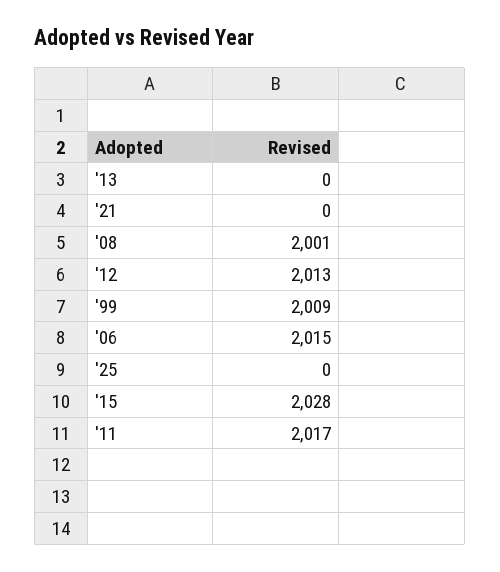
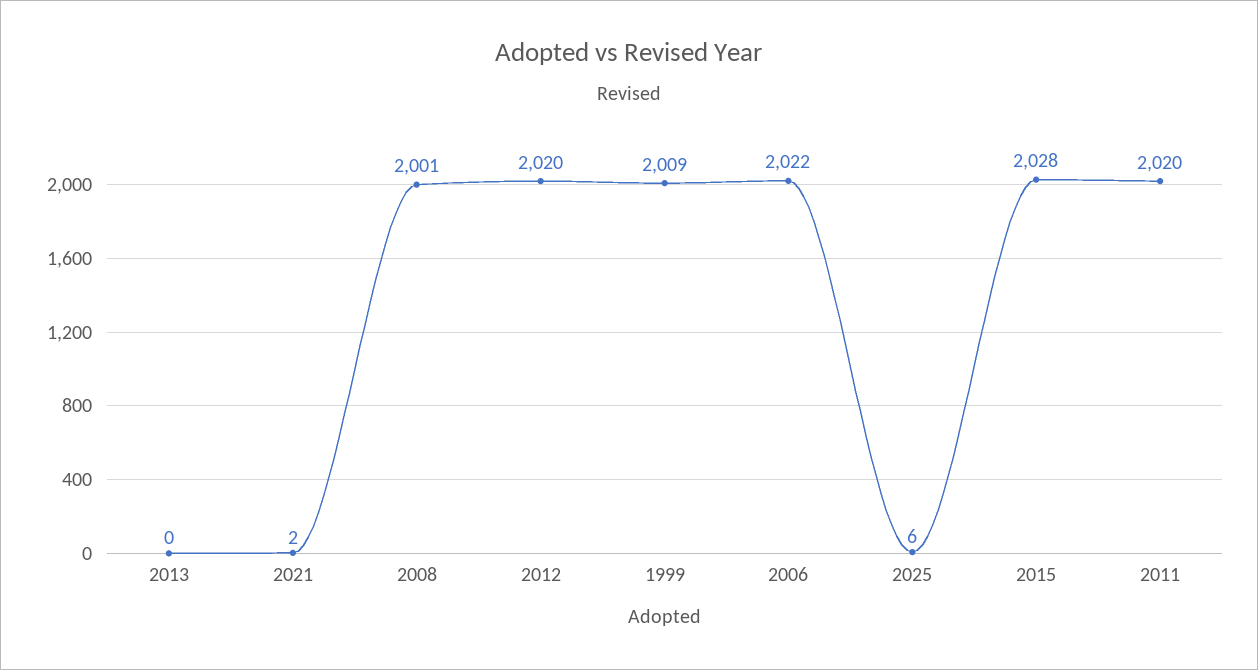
  {
    "'13": 0,
-   "'21": 0,
+   "'21": 2,
    "'08": 2001,
-   "'12": 2013,
+   "'12": 2020,
    "'99": 2009,
-   "'06": 2015,
+   "'06": 2022,
-   "'25": 0,
+   "'25": 6,
    "'15": 2028,
-   "'11": 2017
+   "'11": 2020
  }

